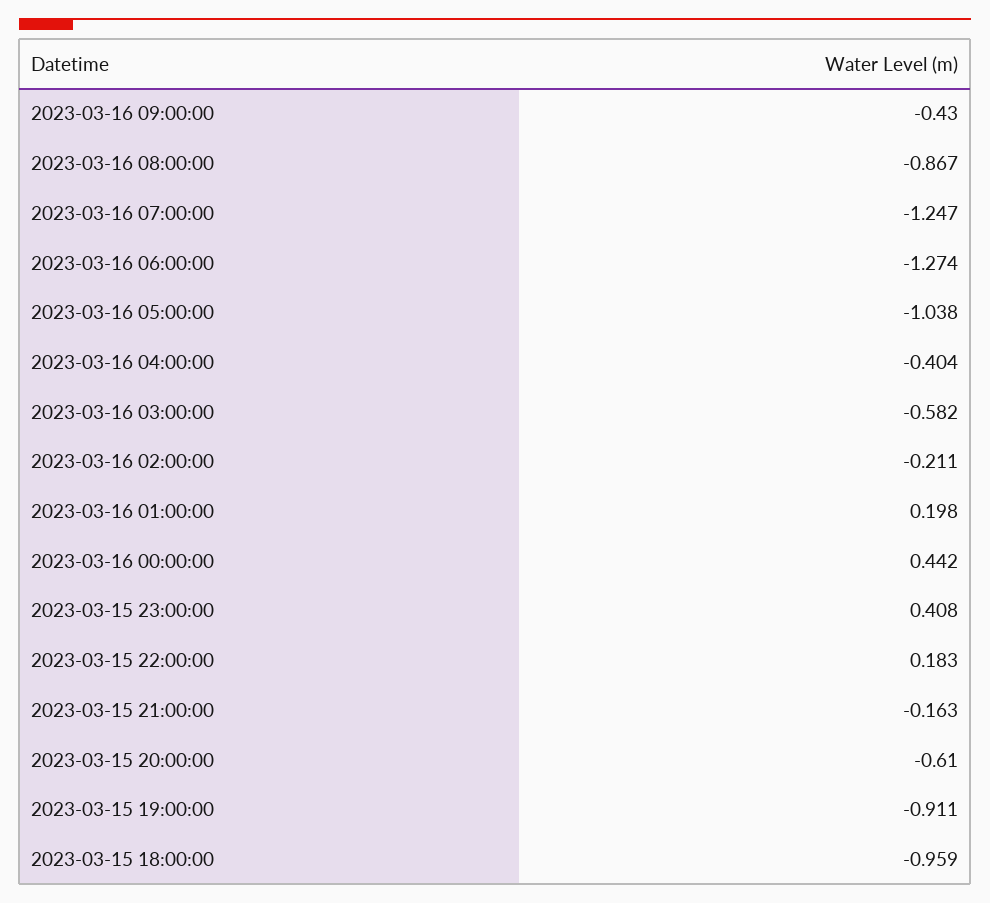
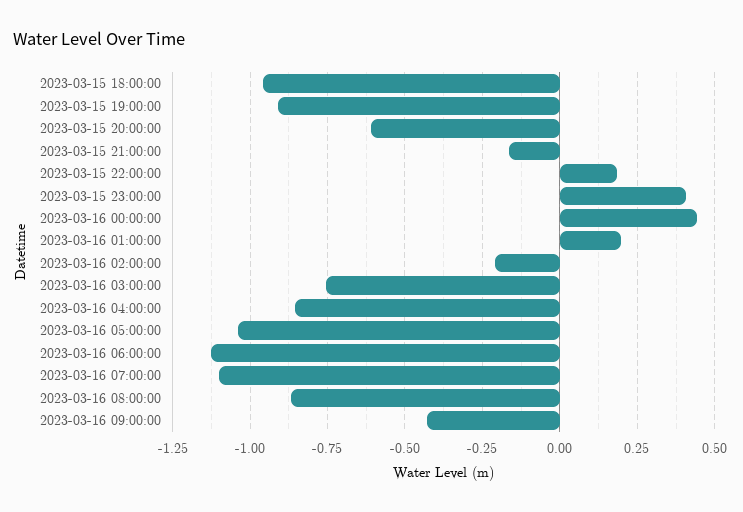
  {
    "2023-03-16 09:00:00": -0.43,
    "2023-03-16 08:00:00": -0.867,
-   "2023-03-16 07:00:00": -1.247,
+   "2023-03-16 07:00:00": -1.1,
-   "2023-03-16 06:00:00": -1.274,
+   "2023-03-16 06:00:00": -1.125,
    "2023-03-16 05:00:00": -1.038,
-   "2023-03-16 04:00:00": -0.404,
+   "2023-03-16 04:00:00": -0.85,
-   "2023-03-16 03:00:00": -0.582,
+   "2023-03-16 03:00:00": -0.75,
    "2023-03-16 02:00:00": -0.211,
    "2023-03-16 01:00:00": 0.198,
    "2023-03-16 00:00:00": 0.442,
    "2023-03-15 23:00:00": 0.408,
    "2023-03-15 22:00:00": 0.183,
    "2023-03-15 21:00:00": -0.163,
    "2023-03-15 20:00:00": -0.61,
    "2023-03-15 19:00:00": -0.911,
    "2023-03-15 18:00:00": -0.959
  }

